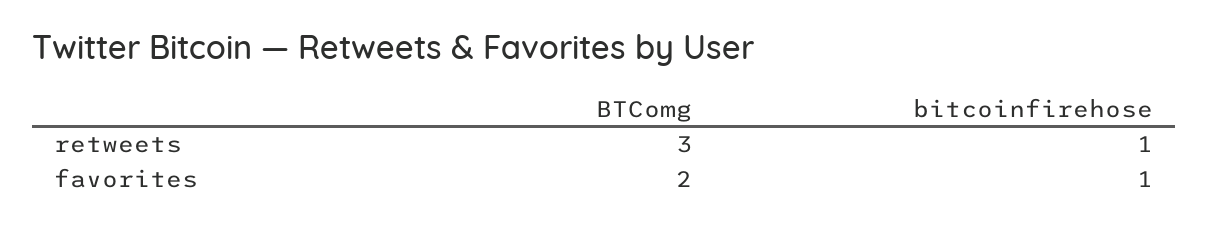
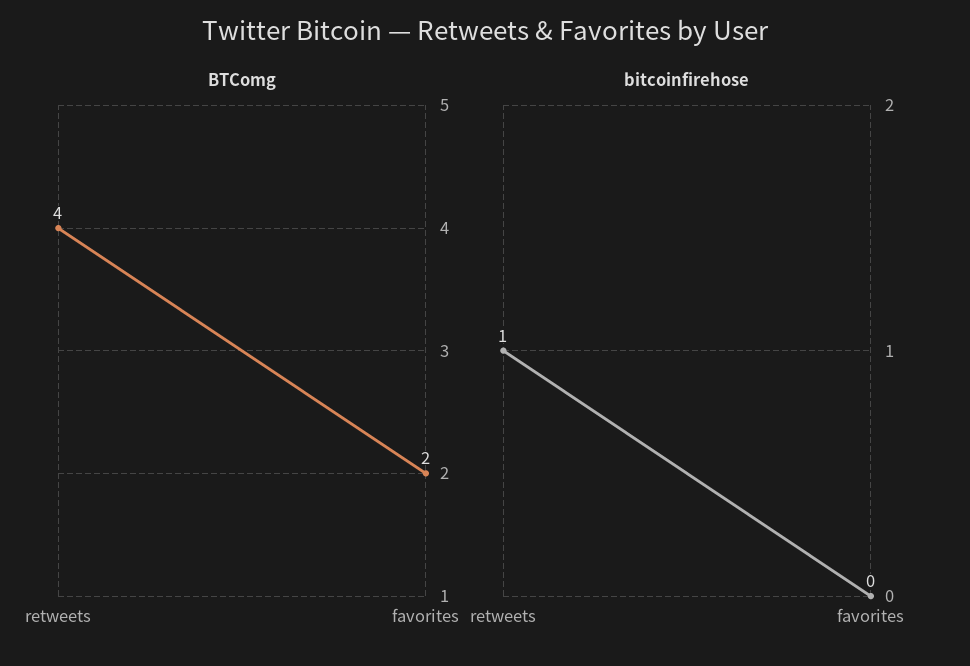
  {
    "BTComg": {
-     "retweets": 3,
+     "retweets": 4,
      "favorites": 2
    },
    "bitcoinfirehose": {
      "retweets": 1,
-     "favorites": 1
+     "favorites": 0
    }
  }

